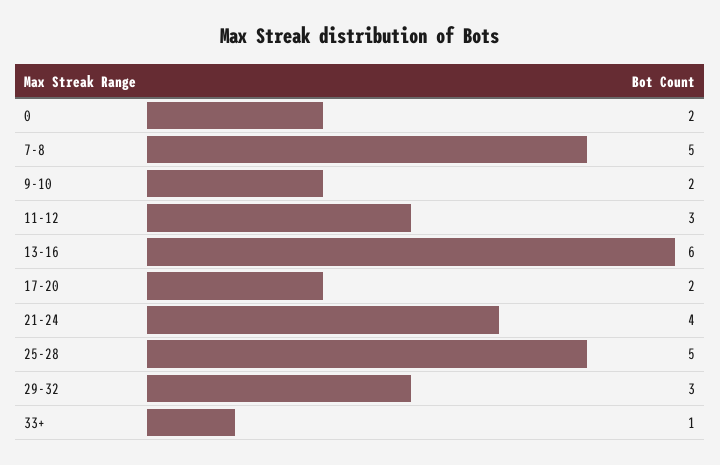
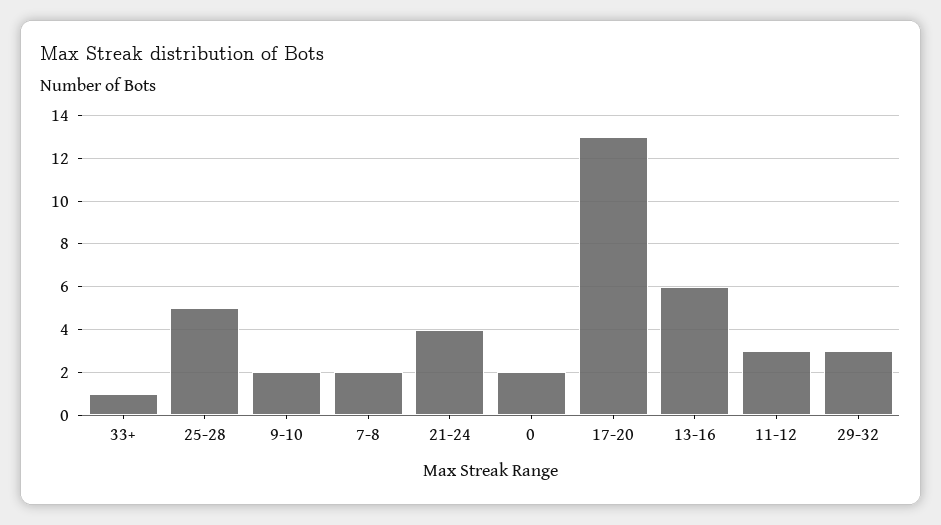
  {
    "0": 2,
-   "7-8": 5,
+   "7-8": 2,
    "9-10": 2,
    "11-12": 3,
    "13-16": 6,
-   "17-20": 2,
+   "17-20": 13,
    "21-24": 4,
    "25-28": 5,
    "29-32": 3,
    "33+": 1
  }

